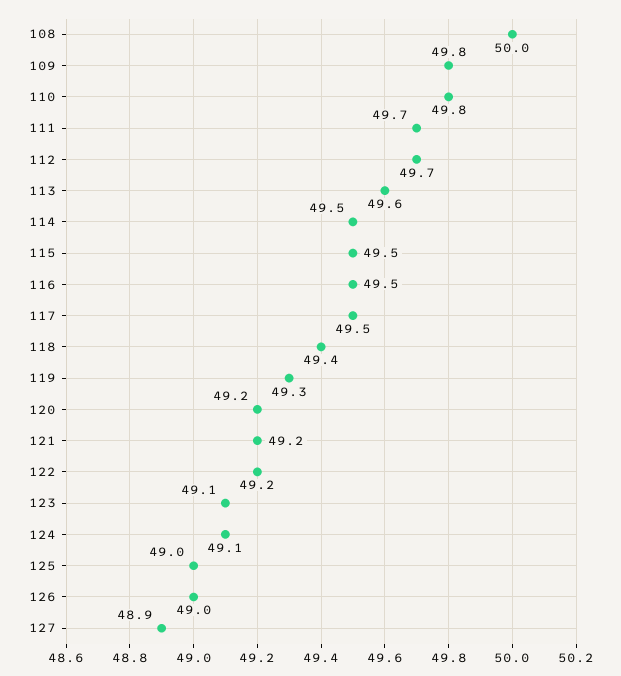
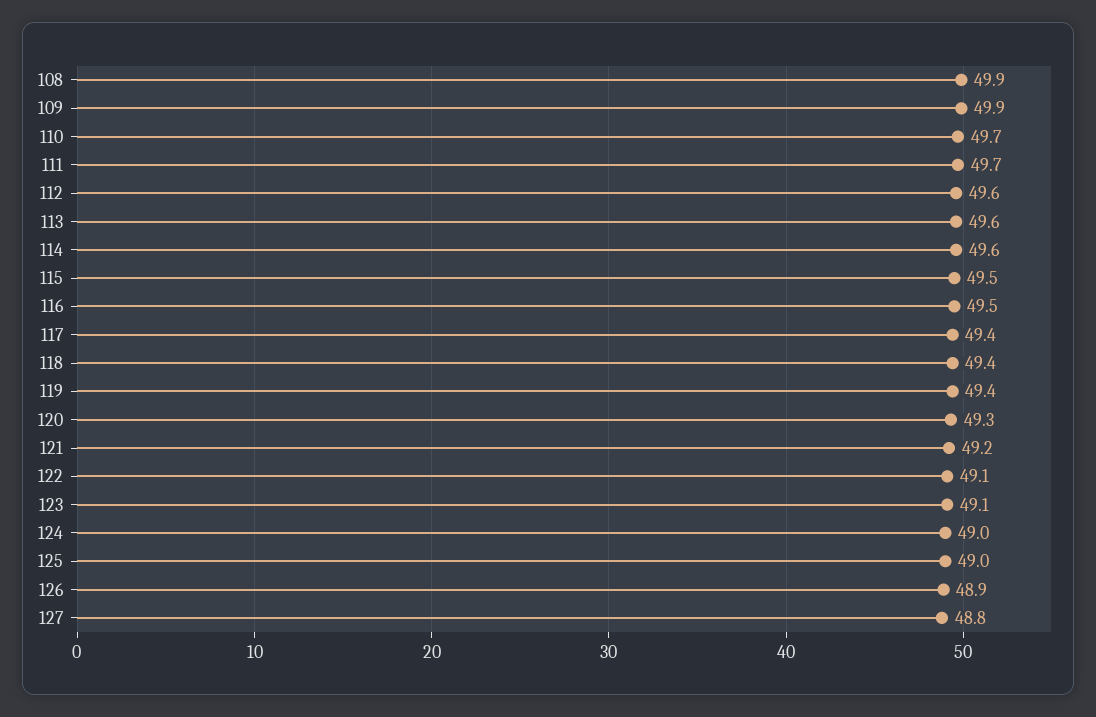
  {
-   "108": 50,
+   "108": 49.9,
-   "109": 49.8,
+   "109": 49.9,
-   "110": 49.8,
+   "110": 49.7,
    "111": 49.7,
-   "112": 49.7,
+   "112": 49.6,
    "113": 49.6,
-   "114": 49.5,
+   "114": 49.6,
    "115": 49.5,
    "116": 49.5,
-   "117": 49.5,
+   "117": 49.4,
    "118": 49.4,
-   "119": 49.3,
+   "119": 49.4,
-   "120": 49.2,
+   "120": 49.3,
    "121": 49.2,
-   "122": 49.2,
+   "122": 49.1,
    "123": 49.1,
-   "124": 49.1,
+   "124": 49,
    "125": 49,
-   "126": 49,
+   "126": 48.9,
-   "127": 48.9
+   "127": 48.8
  }

